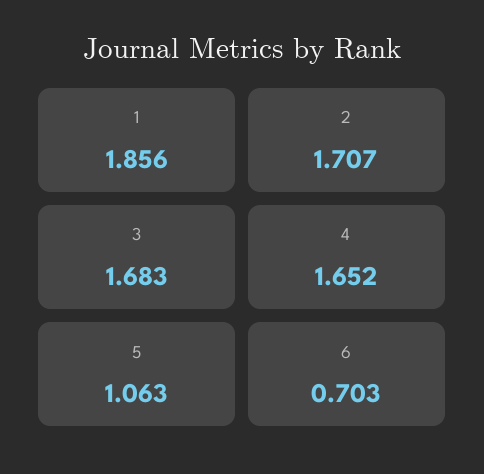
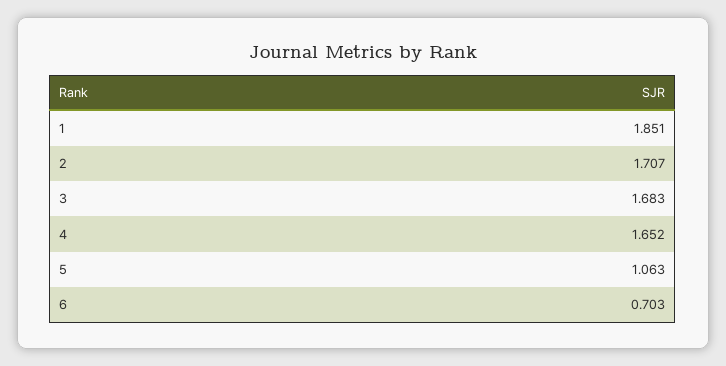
  {
-   "1": 1.856,
+   "1": 1.851,
    "2": 1.707,
    "3": 1.683,
    "4": 1.652,
    "5": 1.063,
    "6": 0.703
  }

